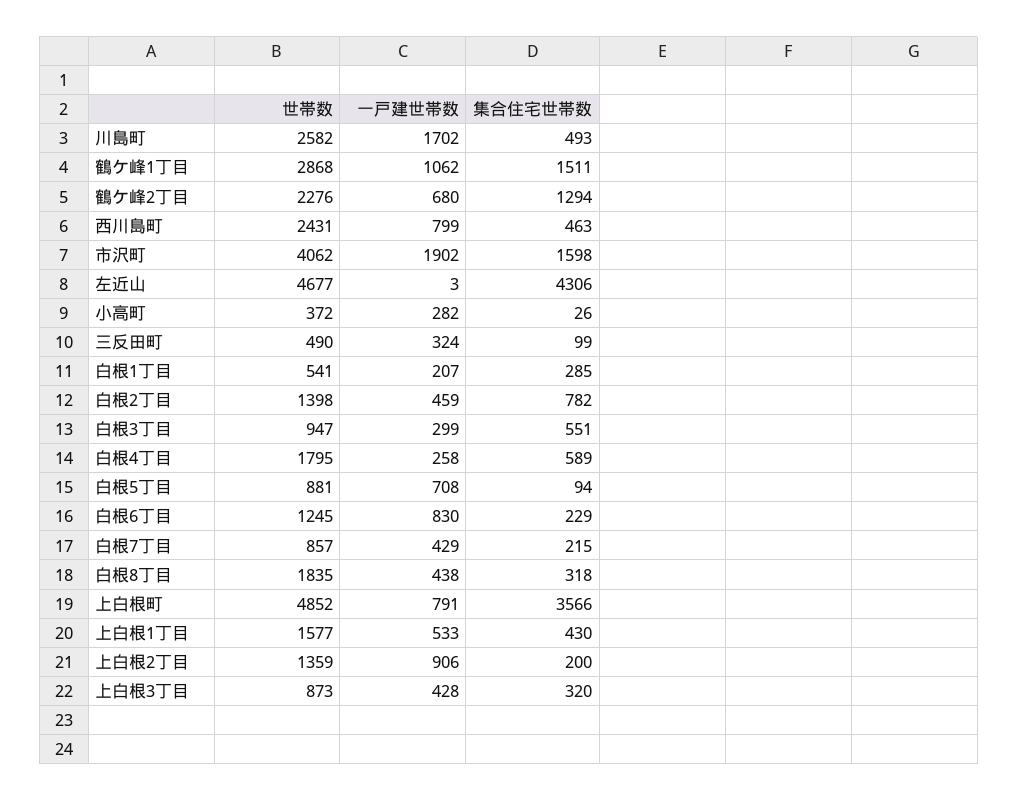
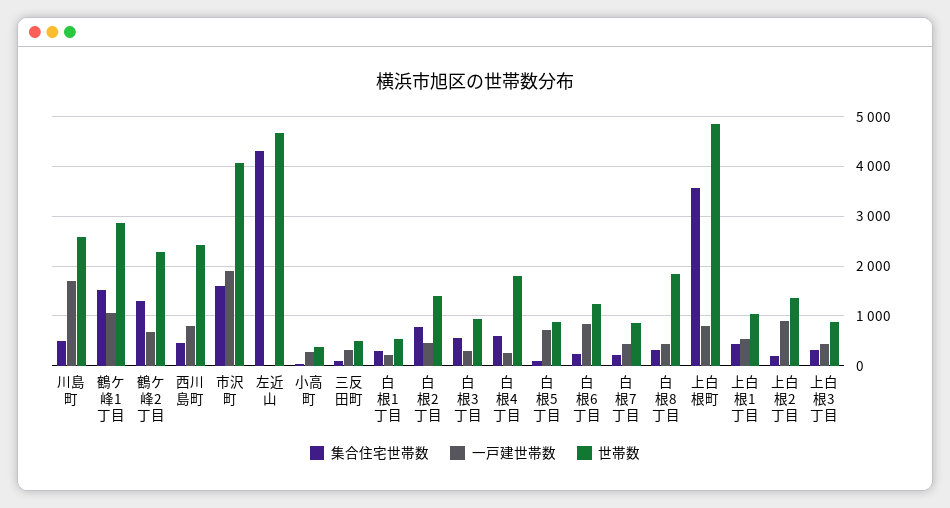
  {
    "世帯数": {
      "川島町": 2582,
      "鶴ケ峰1丁目": 2868,
      "鶴ケ峰2丁目": 2276,
      "西川島町": 2431,
      "市沢町": 4062,
      "左近山": 4677,
      "小高町": 372,
      "三反田町": 490,
      "白根1丁目": 541,
      "白根2丁目": 1398,
      "白根3丁目": 947,
      "白根4丁目": 1795,
      "白根5丁目": 881,
      "白根6丁目": 1245,
      "白根7丁目": 857,
      "白根8丁目": 1835,
      "上白根町": 4852,
-     "上白根1丁目": 1577,
+     "上白根1丁目": 1000,
      "上白根2丁目": 1359,
      "上白根3丁目": 873
    },
    "一戸建世帯数": {
      "川島町": 1702,
      "鶴ケ峰1丁目": 1062,
      "鶴ケ峰2丁目": 680,
      "西川島町": 799,
      "市沢町": 1902,
      "左近山": 3,
      "小高町": 282,
      "三反田町": 324,
      "白根1丁目": 207,
      "白根2丁目": 459,
      "白根3丁目": 299,
      "白根4丁目": 258,
      "白根5丁目": 708,
      "白根6丁目": 830,
      "白根7丁目": 429,
      "白根8丁目": 438,
      "上白根町": 791,
      "上白根1丁目": 533,
      "上白根2丁目": 906,
      "上白根3丁目": 428
    },
    "集合住宅世帯数": {
      "川島町": 493,
      "鶴ケ峰1丁目": 1511,
      "鶴ケ峰2丁目": 1294,
      "西川島町": 463,
      "市沢町": 1598,
      "左近山": 4306,
      "小高町": 26,
      "三反田町": 99,
      "白根1丁目": 285,
      "白根2丁目": 782,
      "白根3丁目": 551,
      "白根4丁目": 589,
      "白根5丁目": 94,
      "白根6丁目": 229,
      "白根7丁目": 215,
      "白根8丁目": 318,
      "上白根町": 3566,
      "上白根1丁目": 430,
      "上白根2丁目": 200,
      "上白根3丁目": 320
    }
  }

